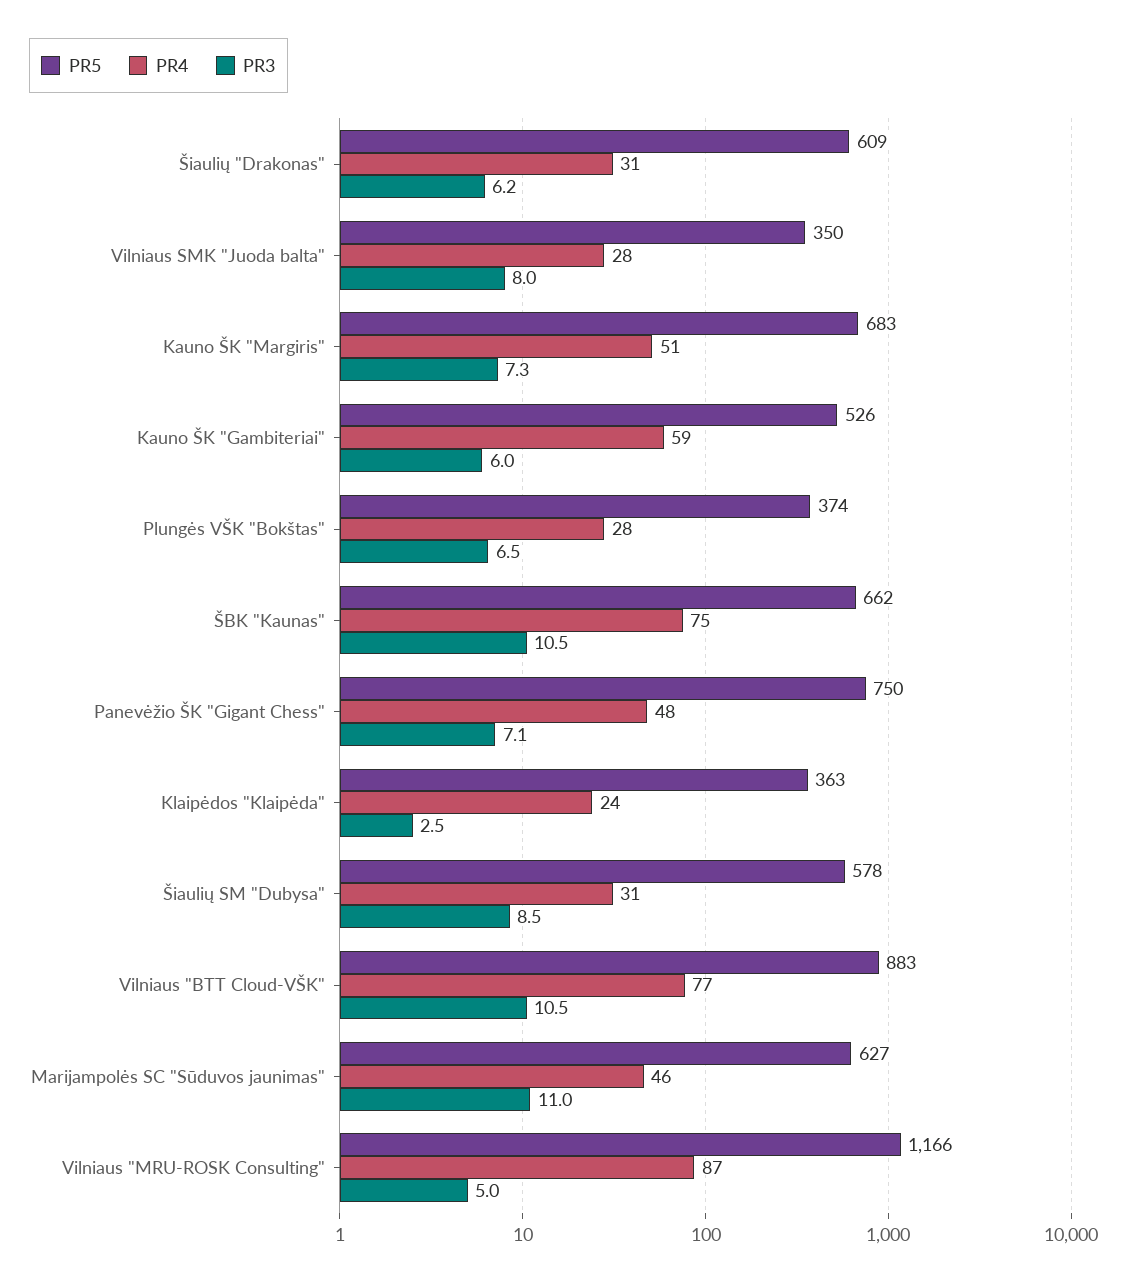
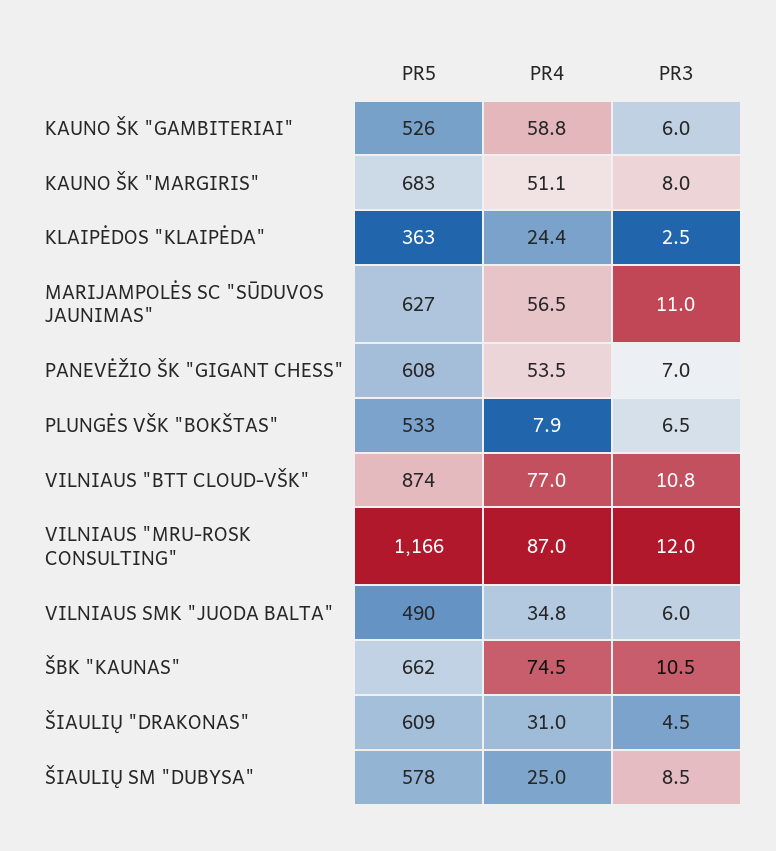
  {
    "PR5": {
      "Šiaulių \"Drakonas\"": 609,
-     "Vilniaus SMK \"Juoda balta\"": 350,
+     "Vilniaus SMK \"Juoda balta\"": 490,
      "Kauno ŠK \"Margiris\"": 683,
      "Kauno ŠK \"Gambiteriai\"": 526,
-     "Plungės VŠK \"Bokštas\"": 374,
+     "Plungės VŠK \"Bokštas\"": 533,
      "ŠBK \"Kaunas\"": 662,
-     "Panevėžio ŠK \"Gigant Chess\"": 750,
+     "Panevėžio ŠK \"Gigant Chess\"": 608,
      "Klaipėdos \"Klaipėda\"": 363,
      "Šiaulių SM \"Dubysa\"": 578,
-     "Vilniaus \"BTT Cloud-VŠK\"": 883,
+     "Vilniaus \"BTT Cloud-VŠK\"": 874,
      "Marijampolės SC \"Sūduvos jaunimas\"": 627,
      "Vilniaus \"MRU-ROSK Consulting\"": 1166
    },
    "PR4": {
      "Šiaulių \"Drakonas\"": 31,
-     "Vilniaus SMK \"Juoda balta\"": 28,
+     "Vilniaus SMK \"Juoda balta\"": 34.8,
      "Kauno ŠK \"Margiris\"": 51.1,
      "Kauno ŠK \"Gambiteriai\"": 58.8,
-     "Plungės VŠK \"Bokštas\"": 28,
+     "Plungės VŠK \"Bokštas\"": 7.9,
      "ŠBK \"Kaunas\"": 74.5,
-     "Panevėžio ŠK \"Gigant Chess\"": 48,
+     "Panevėžio ŠK \"Gigant Chess\"": 53.5,
      "Klaipėdos \"Klaipėda\"": 24.4,
-     "Šiaulių SM \"Dubysa\"": 31,
+     "Šiaulių SM \"Dubysa\"": 25,
      "Vilniaus \"BTT Cloud-VŠK\"": 77,
-     "Marijampolės SC \"Sūduvos jaunimas\"": 46,
+     "Marijampolės SC \"Sūduvos jaunimas\"": 56.5,
      "Vilniaus \"MRU-ROSK Consulting\"": 87
    },
    "PR3": {
-     "Šiaulių \"Drakonas\"": 6.2,
+     "Šiaulių \"Drakonas\"": 4.5,
-     "Vilniaus SMK \"Juoda balta\"": 8,
+     "Vilniaus SMK \"Juoda balta\"": 6,
-     "Kauno ŠK \"Margiris\"": 7.3,
+     "Kauno ŠK \"Margiris\"": 8,
      "Kauno ŠK \"Gambiteriai\"": 6,
      "Plungės VŠK \"Bokštas\"": 6.5,
      "ŠBK \"Kaunas\"": 10.5,
-     "Panevėžio ŠK \"Gigant Chess\"": 7.1,
+     "Panevėžio ŠK \"Gigant Chess\"": 7,
      "Klaipėdos \"Klaipėda\"": 2.5,
      "Šiaulių SM \"Dubysa\"": 8.5,
-     "Vilniaus \"BTT Cloud-VŠK\"": 10.5,
+     "Vilniaus \"BTT Cloud-VŠK\"": 10.8,
      "Marijampolės SC \"Sūduvos jaunimas\"": 11,
-     "Vilniaus \"MRU-ROSK Consulting\"": 5
+     "Vilniaus \"MRU-ROSK Consulting\"": 12
    }
  }

